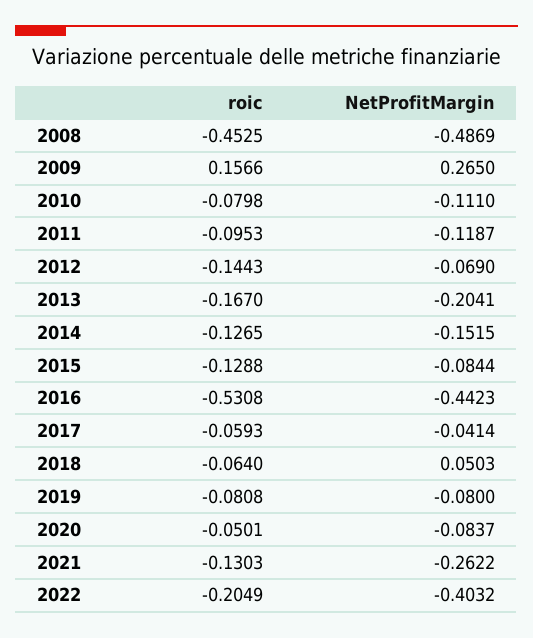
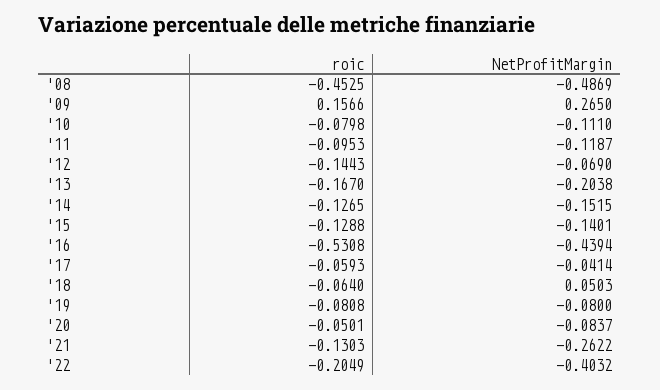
  {
    "roic": {
      "2008": -0.4525,
      "2009": 0.1566,
      "2010": -0.0798,
      "2011": -0.0953,
      "2012": -0.1443,
      "2013": -0.167,
      "2014": -0.1265,
      "2015": -0.1288,
      "2016": -0.5308,
      "2017": -0.0593,
      "2018": -0.064,
      "2019": -0.0808,
      "2020": -0.0501,
      "2021": -0.1303,
      "2022": -0.2049
    },
    "NetProfitMargin": {
      "2008": -0.4869,
      "2009": 0.265,
      "2010": -0.111,
      "2011": -0.1187,
      "2012": -0.069,
-     "2013": -0.2041,
+     "2013": -0.2038,
      "2014": -0.1515,
-     "2015": -0.0844,
+     "2015": -0.1401,
-     "2016": -0.4423,
+     "2016": -0.4394,
      "2017": -0.0414,
      "2018": 0.0503,
      "2019": -0.08,
      "2020": -0.0837,
      "2021": -0.2622,
      "2022": -0.4032
    }
  }

